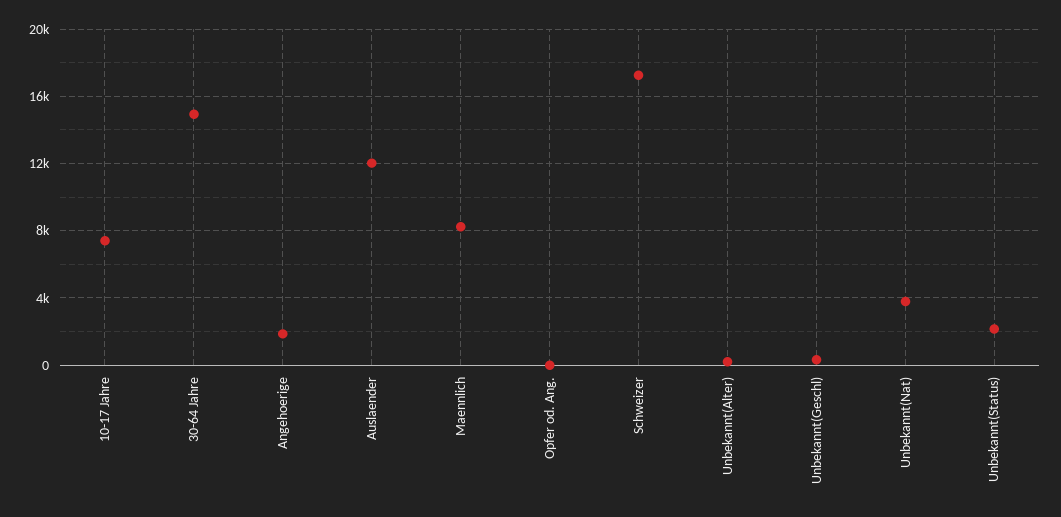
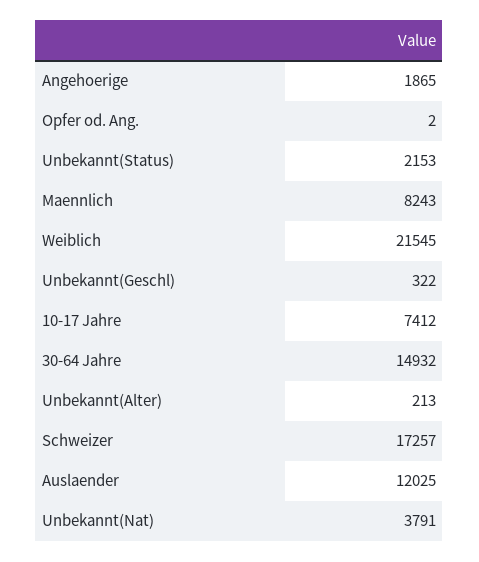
  {
    "10-17 Jahre": 7412,
    "30-64 Jahre": 14932,
    "Angehoerige": 1865,
    "Auslaender": 12025,
    "Maennlich": 8243,
    "Opfer od. Ang.": 2,
    "Schweizer": 17257,
    "Unbekannt(Alter)": 213,
    "Unbekannt(Geschl)": 322,
    "Unbekannt(Nat)": 3791,
-   "Unbekannt(Status)": 2153
+   "Unbekannt(Status)": 2153,
+   "Weiblich": 21545
  }

